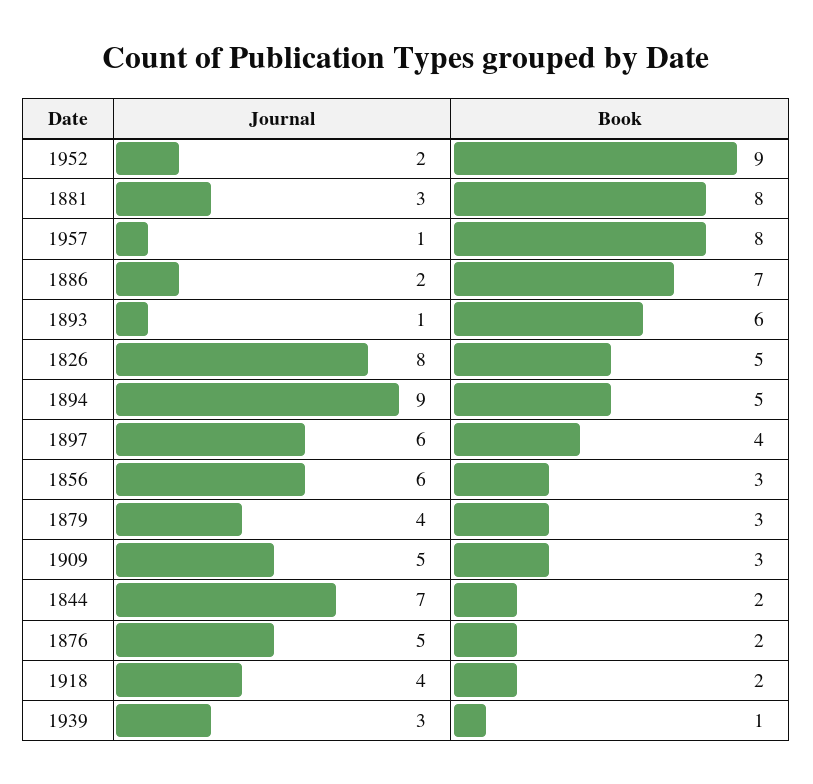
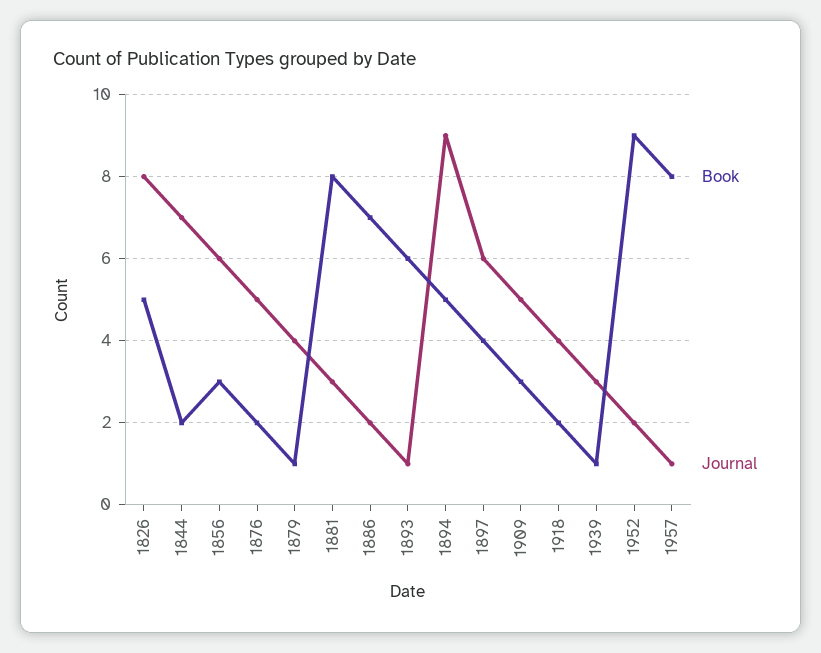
  {
    "Journal": {
      "1952": 2,
      "1881": 3,
      "1957": 1,
      "1886": 2,
      "1893": 1,
      "1826": 8,
      "1894": 9,
      "1897": 6,
      "1856": 6,
      "1879": 4,
      "1909": 5,
      "1844": 7,
      "1876": 5,
      "1918": 4,
      "1939": 3
    },
    "Book": {
      "1952": 9,
      "1881": 8,
      "1957": 8,
      "1886": 7,
      "1893": 6,
      "1826": 5,
      "1894": 5,
      "1897": 4,
      "1856": 3,
-     "1879": 3,
+     "1879": 1,
      "1909": 3,
      "1844": 2,
      "1876": 2,
      "1918": 2,
      "1939": 1
    }
  }

